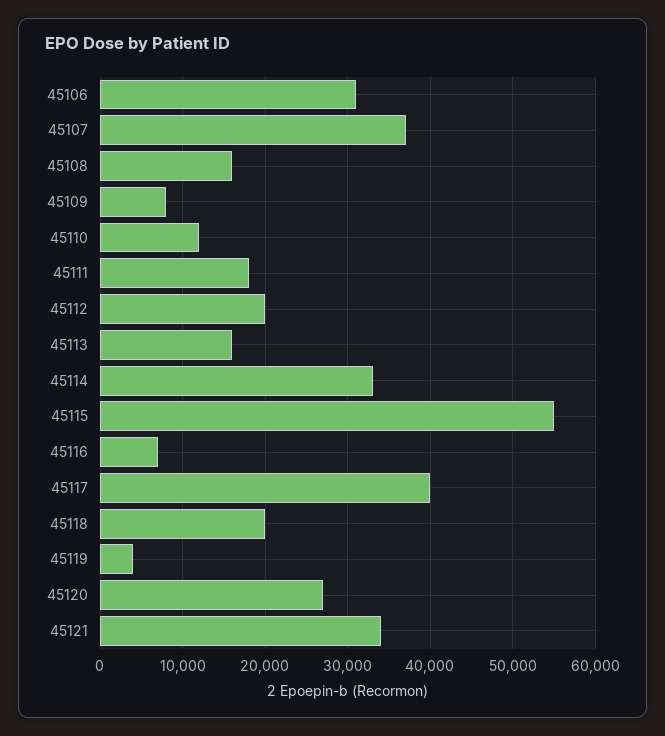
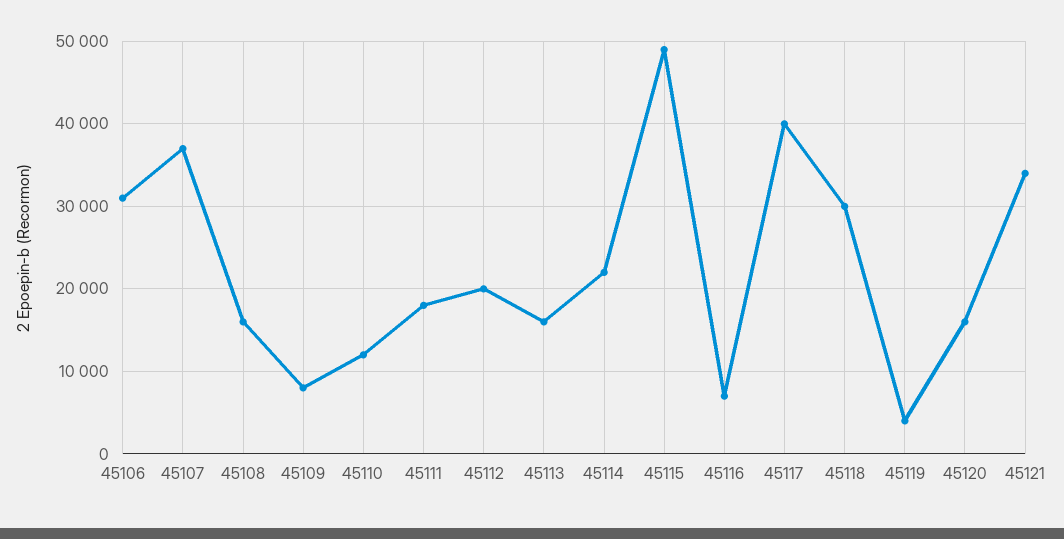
  {
    "45106": 31000,
    "45107": 37000,
    "45108": 16000,
    "45109": 8000,
    "45110": 12000,
    "45111": 18000,
    "45112": 20000,
    "45113": 16000,
-   "45114": 33000,
+   "45114": 22000,
-   "45115": 55000,
+   "45115": 49000,
    "45116": 7000,
    "45117": 40000,
-   "45118": 20000,
+   "45118": 30000,
    "45119": 4000,
-   "45120": 27000,
+   "45120": 16000,
    "45121": 34000
  }

